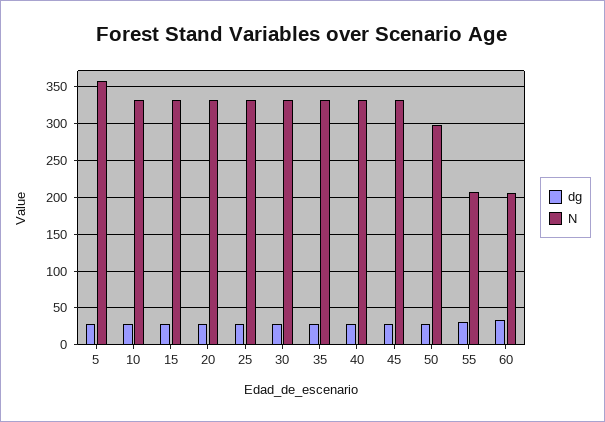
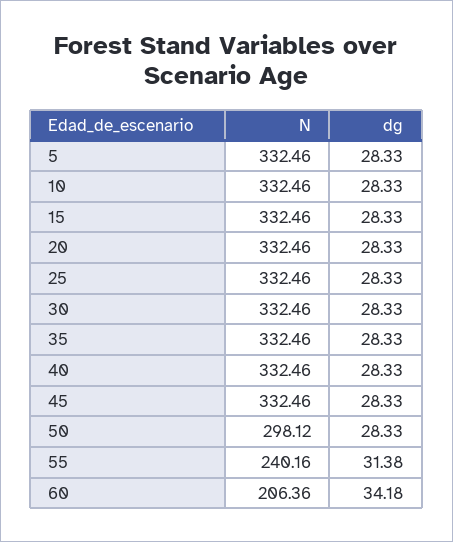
  {
    "dg": {
      "5": 28.33,
      "10": 28.33,
      "15": 28.33,
      "20": 28.33,
      "25": 28.33,
      "30": 28.33,
      "35": 28.33,
      "40": 28.33,
      "45": 28.33,
      "50": 28.33,
      "55": 31.38,
      "60": 34.18
    },
    "N": {
-     "5": 360,
+     "5": 332.46,
      "10": 332.46,
      "15": 332.46,
      "20": 332.46,
      "25": 332.46,
      "30": 332.46,
      "35": 332.46,
      "40": 332.46,
      "45": 332.46,
      "50": 298.12,
-     "55": 210,
+     "55": 240.16,
      "60": 206.36
    }
  }

